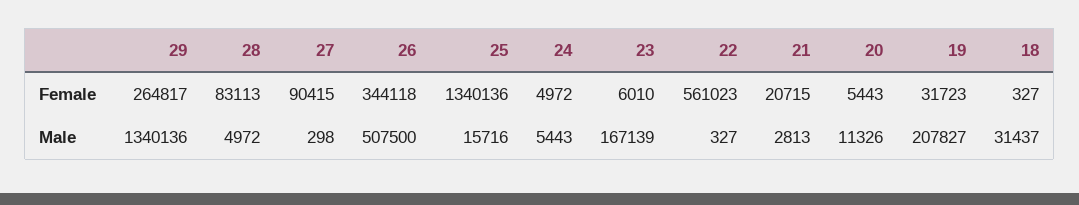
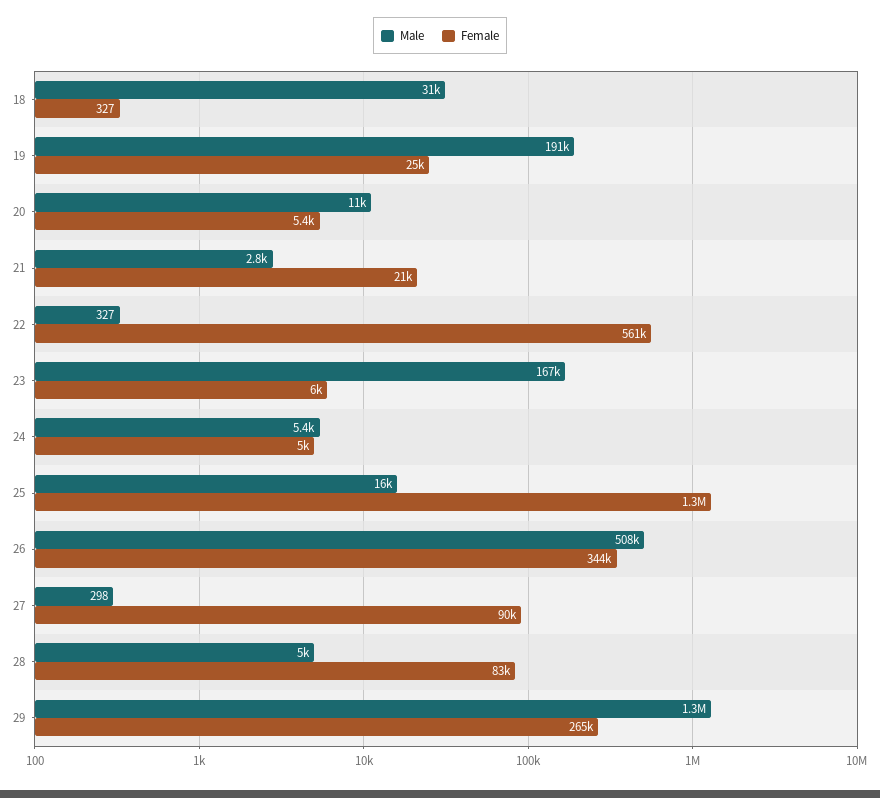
  {
    "Female": {
      "29": 264817,
      "28": 83113,
      "27": 90415,
      "26": 344118,
      "25": 1340136,
      "24": 4972,
      "23": 6010,
      "22": 561023,
      "21": 20715,
      "20": 5443,
-     "19": 31723,
+     "19": 25000,
      "18": 327
    },
    "Male": {
      "29": 1340136,
      "28": 4972,
      "27": 298,
      "26": 507500,
      "25": 15716,
      "24": 5443,
      "23": 167139,
      "22": 327,
      "21": 2813,
      "20": 11326,
-     "19": 207827,
+     "19": 191000,
      "18": 31437
    }
  }

